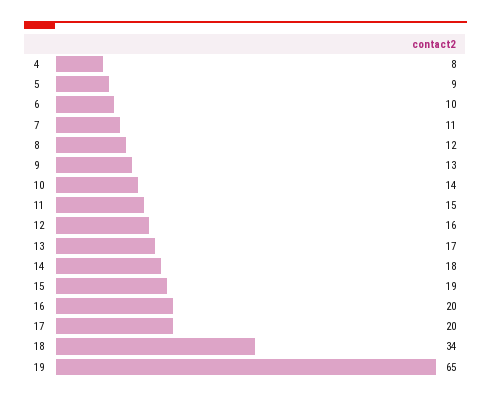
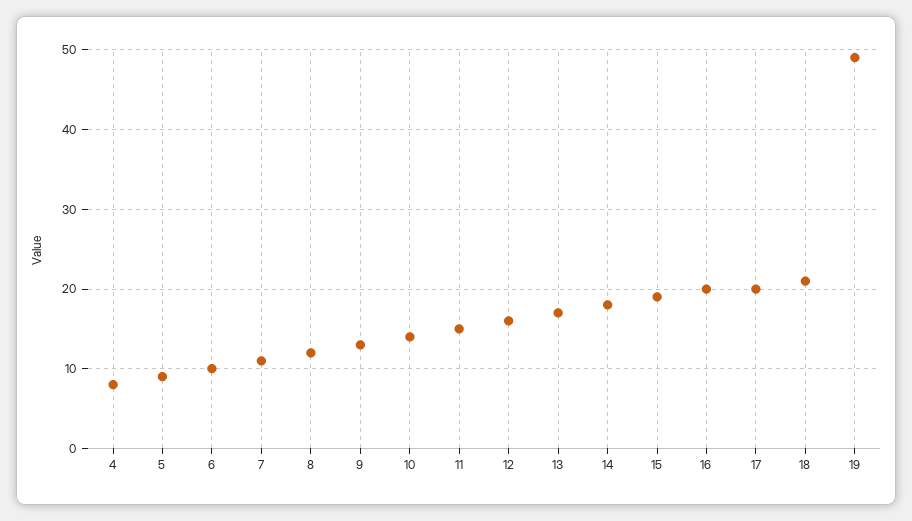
  {
    "4": 8,
    "5": 9,
    "6": 10,
    "7": 11,
    "8": 12,
    "9": 13,
    "10": 14,
    "11": 15,
    "12": 16,
    "13": 17,
    "14": 18,
    "15": 19,
    "16": 20,
    "17": 20,
-   "18": 34,
+   "18": 21,
-   "19": 65
+   "19": 49
  }

